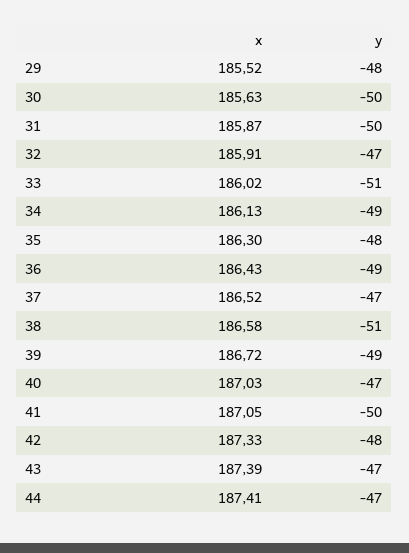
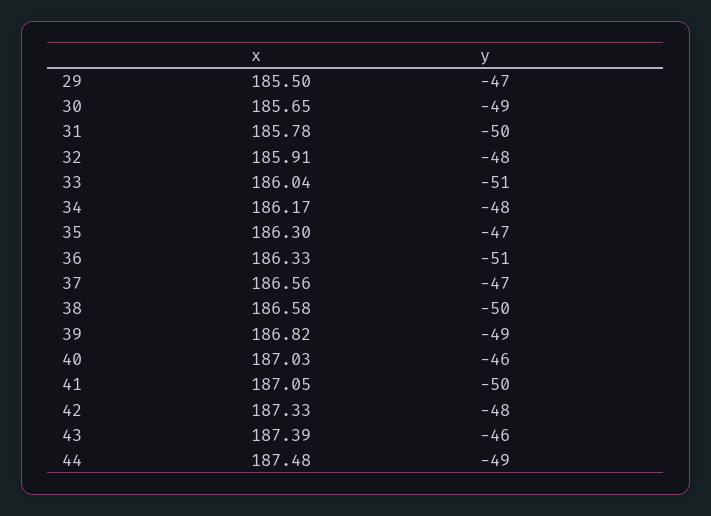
  {
    "x": {
-     "29": 185.52,
+     "29": 185.5,
-     "30": 185.63,
+     "30": 185.65,
-     "31": 185.87,
+     "31": 185.78,
      "32": 185.91,
-     "33": 186.02,
+     "33": 186.04,
-     "34": 186.13,
+     "34": 186.17,
      "35": 186.3,
-     "36": 186.43,
+     "36": 186.33,
-     "37": 186.52,
+     "37": 186.56,
      "38": 186.58,
-     "39": 186.72,
+     "39": 186.82,
      "40": 187.03,
      "41": 187.05,
      "42": 187.33,
      "43": 187.39,
-     "44": 187.41
+     "44": 187.48
    },
    "y": {
-     "29": -48,
+     "29": -47,
-     "30": -50,
+     "30": -49,
      "31": -50,
-     "32": -47,
+     "32": -48,
      "33": -51,
-     "34": -49,
+     "34": -48,
-     "35": -48,
+     "35": -47,
-     "36": -49,
+     "36": -51,
      "37": -47,
-     "38": -51,
+     "38": -50,
      "39": -49,
-     "40": -47,
+     "40": -46,
      "41": -50,
      "42": -48,
-     "43": -47,
+     "43": -46,
-     "44": -47
+     "44": -49
    }
  }

